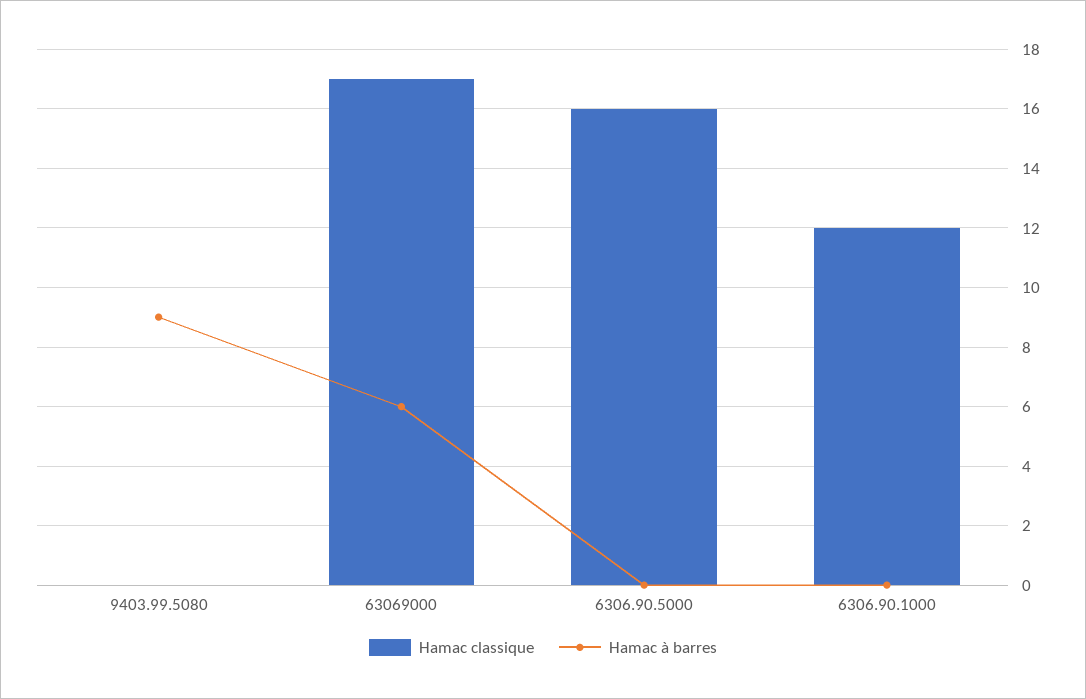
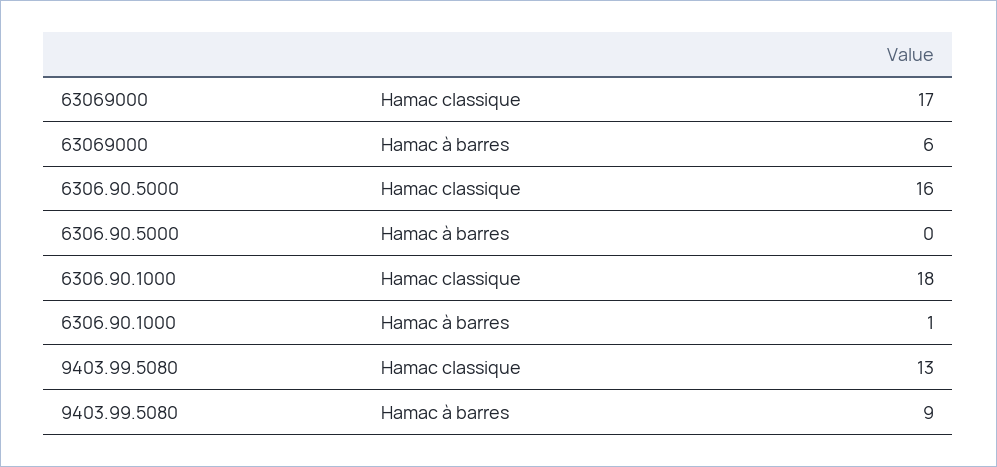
  {
    "Hamac classique": {
-     "9403.99.5080": 0,
+     "9403.99.5080": 13,
      "63069000": 17,
      "6306.90.5000": 16,
-     "6306.90.1000": 12
+     "6306.90.1000": 18
    },
    "Hamac à barres": {
      "9403.99.5080": 9,
      "63069000": 6,
      "6306.90.5000": 0,
-     "6306.90.1000": 0
+     "6306.90.1000": 1
    }
  }

